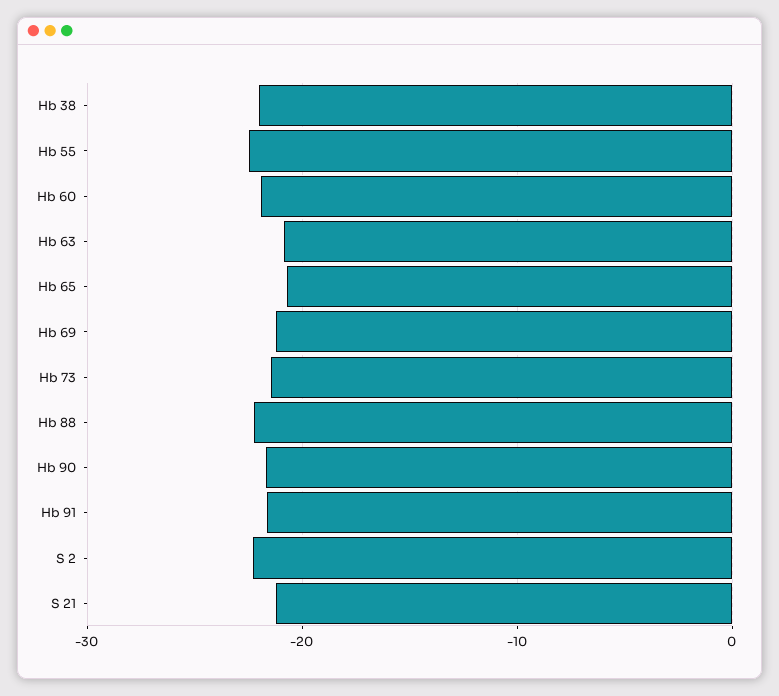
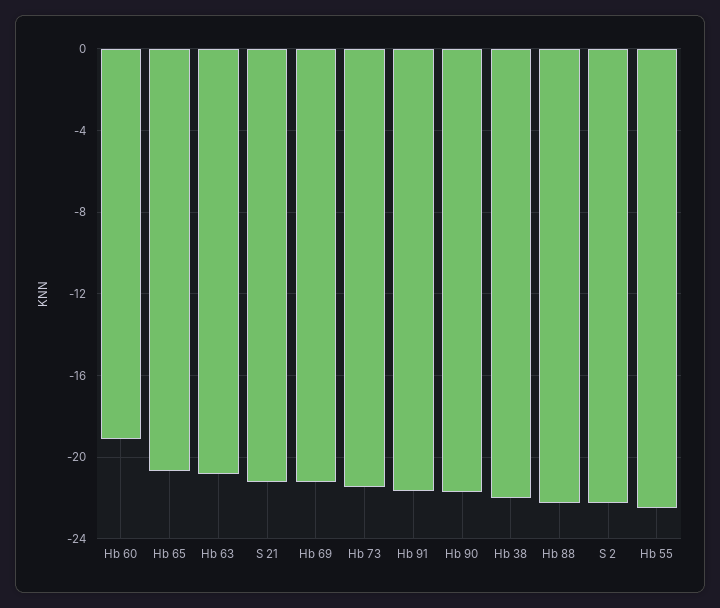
  {
    "Hb 38": -22,
    "Hb 55": -22.5,
-   "Hb 60": -22,
+   "Hb 60": -19,
    "Hb 63": -21,
    "Hb 65": -20.5,
    "Hb 69": -21,
    "Hb 73": -21.5,
    "Hb 88": -22.5,
    "Hb 90": -21.5,
    "Hb 91": -21.5,
    "S 2": -22.5,
    "S 21": -21
  }

